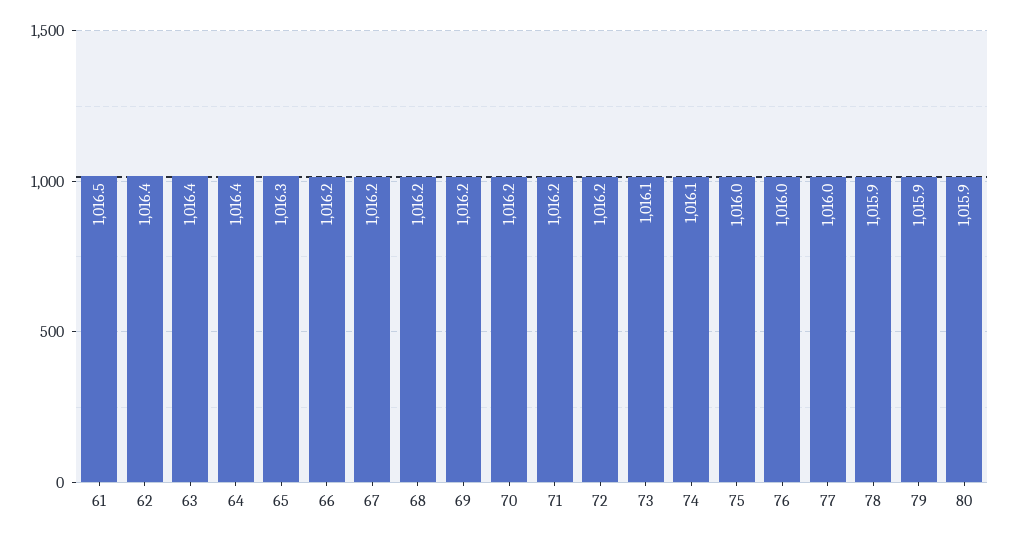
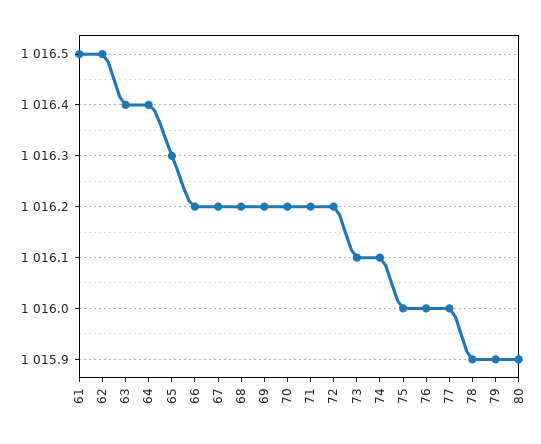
  {
    "61": 1016.5,
-   "62": 1016.4,
+   "62": 1016.5,
    "63": 1016.4,
    "64": 1016.4,
    "65": 1016.3,
    "66": 1016.2,
    "67": 1016.2,
    "68": 1016.2,
    "69": 1016.2,
    "70": 1016.2,
    "71": 1016.2,
    "72": 1016.2,
    "73": 1016.1,
    "74": 1016.1,
    "75": 1016,
    "76": 1016,
    "77": 1016,
    "78": 1015.9,
    "79": 1015.9,
    "80": 1015.9
  }

